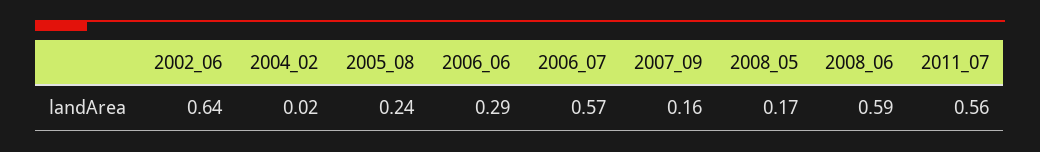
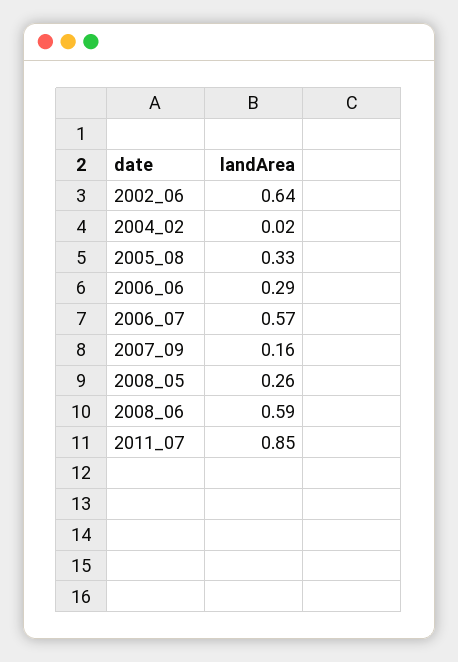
  {
    "2002_06": 0.64,
    "2004_02": 0.02,
-   "2005_08": 0.24,
+   "2005_08": 0.33,
    "2006_06": 0.29,
    "2006_07": 0.57,
    "2007_09": 0.16,
-   "2008_05": 0.17,
+   "2008_05": 0.26,
    "2008_06": 0.59,
-   "2011_07": 0.56
+   "2011_07": 0.85
  }

